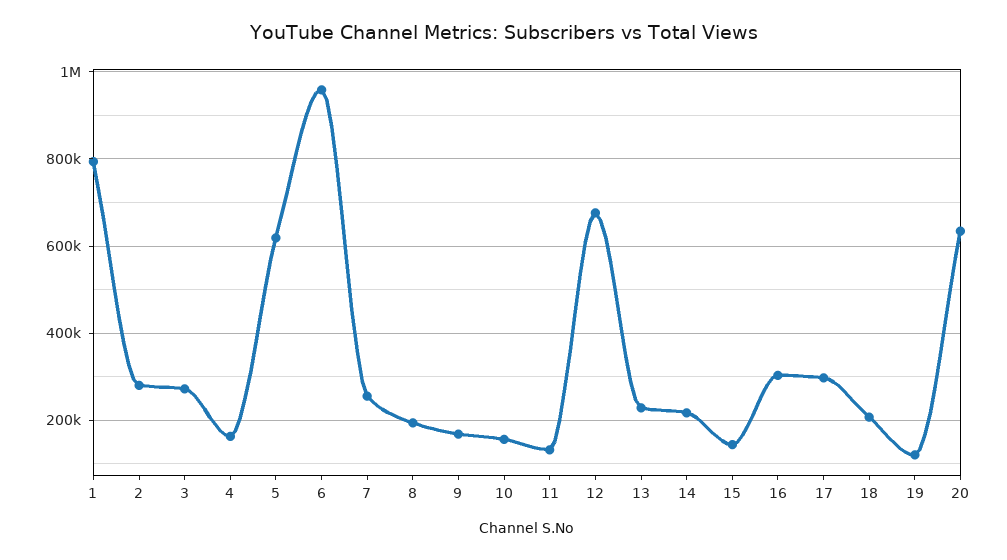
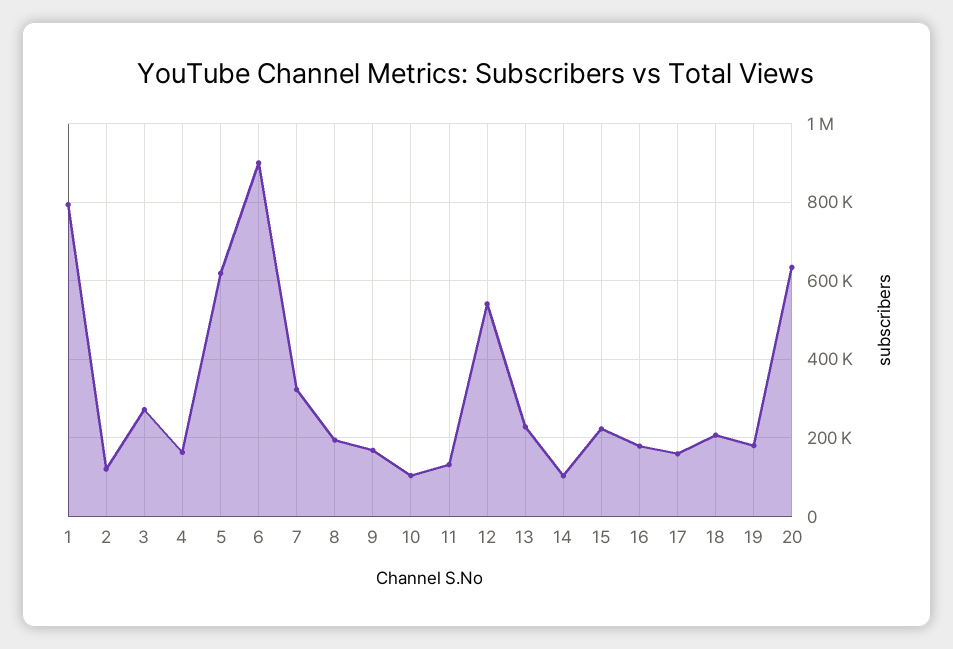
  {
    "1": 800000,
-   "2": 280000,
+   "2": 120000,
    "3": 280000,
    "4": 160000,
    "5": 620000,
-   "6": 960000,
+   "6": 900000,
-   "7": 260000,
+   "7": 320000,
    "8": 200000,
    "9": 160000,
-   "10": 160000,
+   "10": 100000,
    "11": 140000,
-   "12": 680000,
+   "12": 540000,
    "13": 220000,
-   "14": 220000,
+   "14": 100000,
-   "15": 140000,
+   "15": 220000,
-   "16": 300000,
+   "16": 180000,
-   "17": 300000,
+   "17": 160000,
    "18": 200000,
-   "19": 120000,
+   "19": 180000,
    "20": 640000
  }

